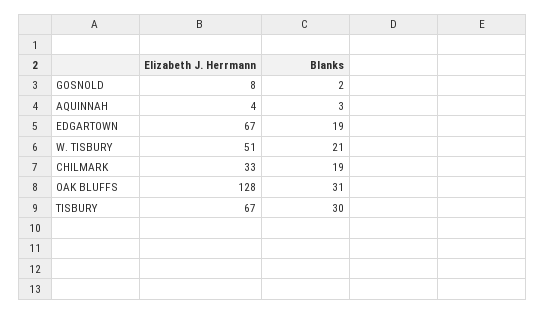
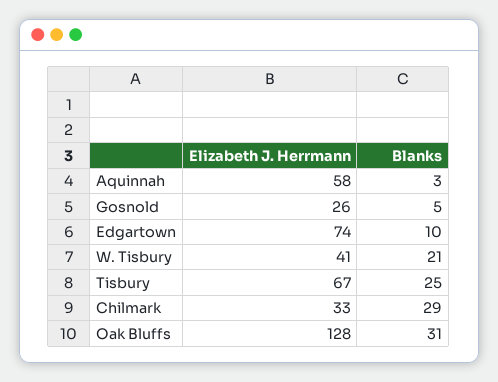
  {
    "Elizabeth J. Herrmann": {
-     "GOSNOLD": 8,
+     "GOSNOLD": 26,
-     "AQUINNAH": 4,
+     "AQUINNAH": 58,
-     "EDGARTOWN": 67,
+     "EDGARTOWN": 74,
-     "W. TISBURY": 51,
+     "W. TISBURY": 41,
      "CHILMARK": 33,
      "OAK BLUFFS": 128,
      "TISBURY": 67
    },
    "Blanks": {
-     "GOSNOLD": 2,
+     "GOSNOLD": 5,
      "AQUINNAH": 3,
-     "EDGARTOWN": 19,
+     "EDGARTOWN": 10,
      "W. TISBURY": 21,
-     "CHILMARK": 19,
+     "CHILMARK": 29,
      "OAK BLUFFS": 31,
-     "TISBURY": 30
+     "TISBURY": 25
    }
  }

